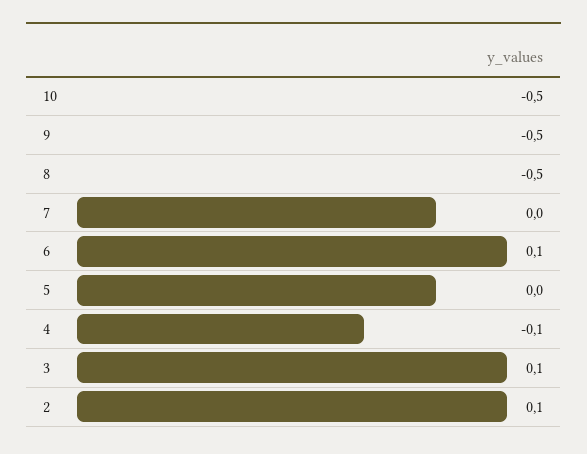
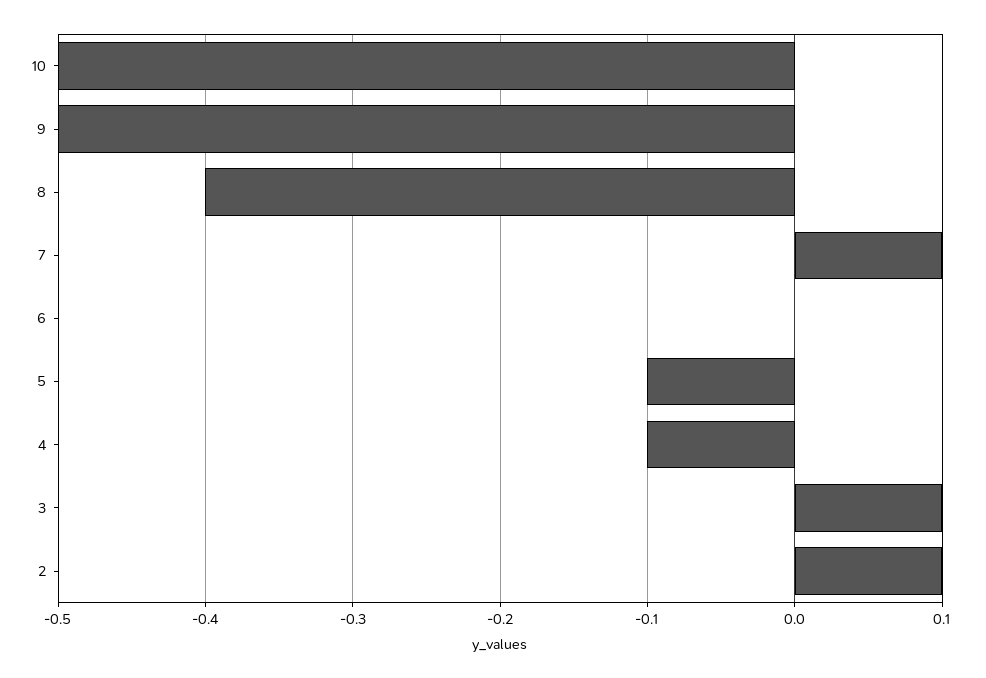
  {
    "10": -0.5,
    "9": -0.5,
-   "8": -0.5,
+   "8": -0.4,
-   "7": 0,
+   "7": 0.1,
-   "6": 0.1,
+   "6": 0,
-   "5": 0,
+   "5": -0.1,
    "4": -0.1,
    "3": 0.1,
    "2": 0.1
  }

